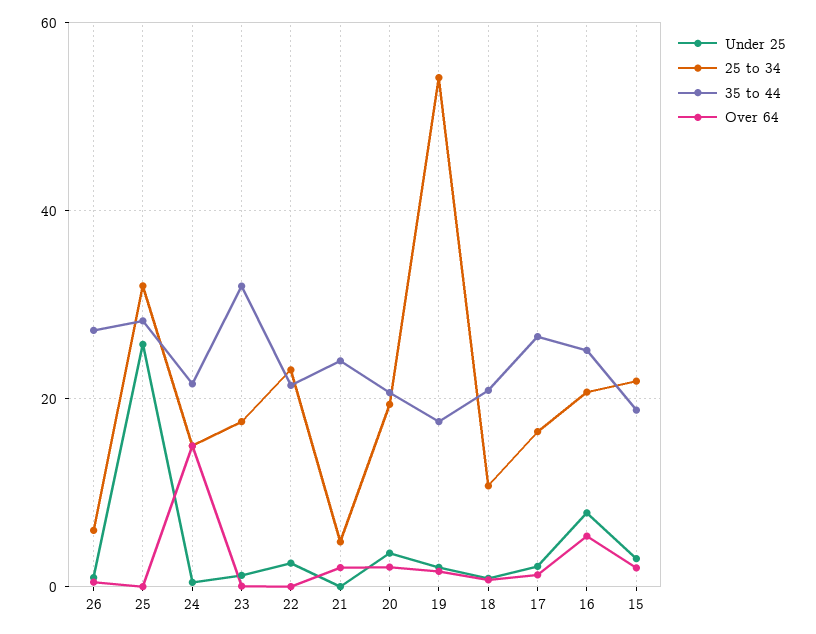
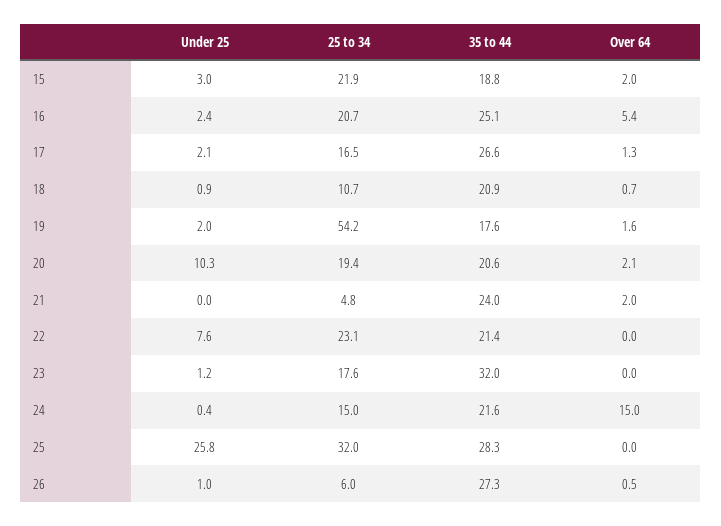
  {
    "Under 25": {
      "26": 1,
      "25": 25.8,
      "24": 0.4,
      "23": 1.2,
-     "22": 2,
+     "22": 7.6,
      "21": 0,
-     "20": 4,
+     "20": 10.3,
      "19": 2,
      "18": 0.9,
      "17": 2.1,
-     "16": 8,
+     "16": 2.4,
      "15": 3
    },
    "25 to 34": {
      "26": 6,
      "25": 32,
      "24": 15,
      "23": 17.6,
      "22": 23.1,
      "21": 4.8,
      "20": 19.4,
      "19": 54.2,
      "18": 10.7,
      "17": 16.5,
      "16": 20.7,
      "15": 21.9
    },
    "35 to 44": {
      "26": 27.3,
      "25": 28.3,
      "24": 21.6,
      "23": 32,
      "22": 21.4,
      "21": 24,
      "20": 20.6,
      "19": 17.6,
      "18": 20.9,
      "17": 26.6,
      "16": 25.1,
      "15": 18.8
    },
    "Over 64": {
      "26": 0.5,
      "25": 0,
      "24": 15,
      "23": 0,
      "22": 0,
      "21": 2,
      "20": 2.1,
      "19": 1.6,
      "18": 0.7,
      "17": 1.3,
      "16": 5.4,
      "15": 2
    }
  }

